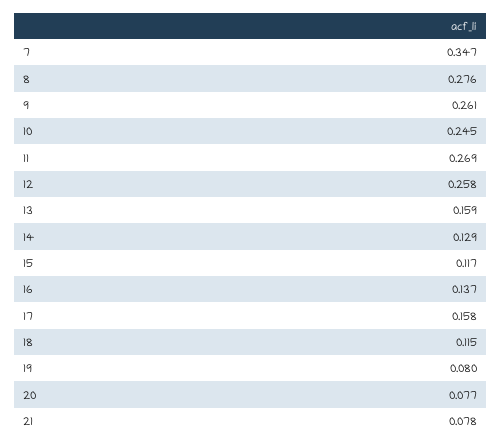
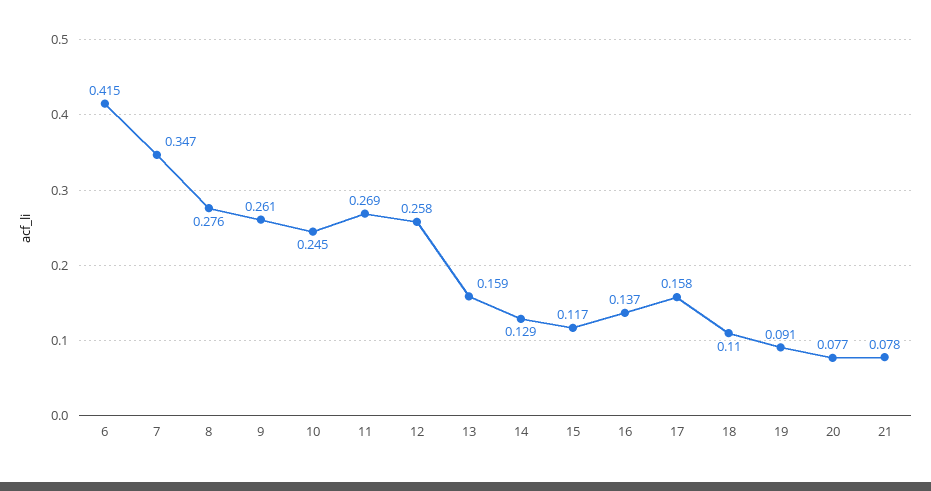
  {
    "7": 0.347,
    "8": 0.276,
    "9": 0.261,
    "10": 0.245,
    "11": 0.269,
    "12": 0.258,
    "13": 0.159,
    "14": 0.129,
    "15": 0.117,
    "16": 0.137,
    "17": 0.158,
-   "18": 0.115,
+   "18": 0.11,
-   "19": 0.08,
+   "19": 0.091,
    "20": 0.077,
-   "21": 0.078
+   "21": 0.078,
+   "6": 0.415
  }

